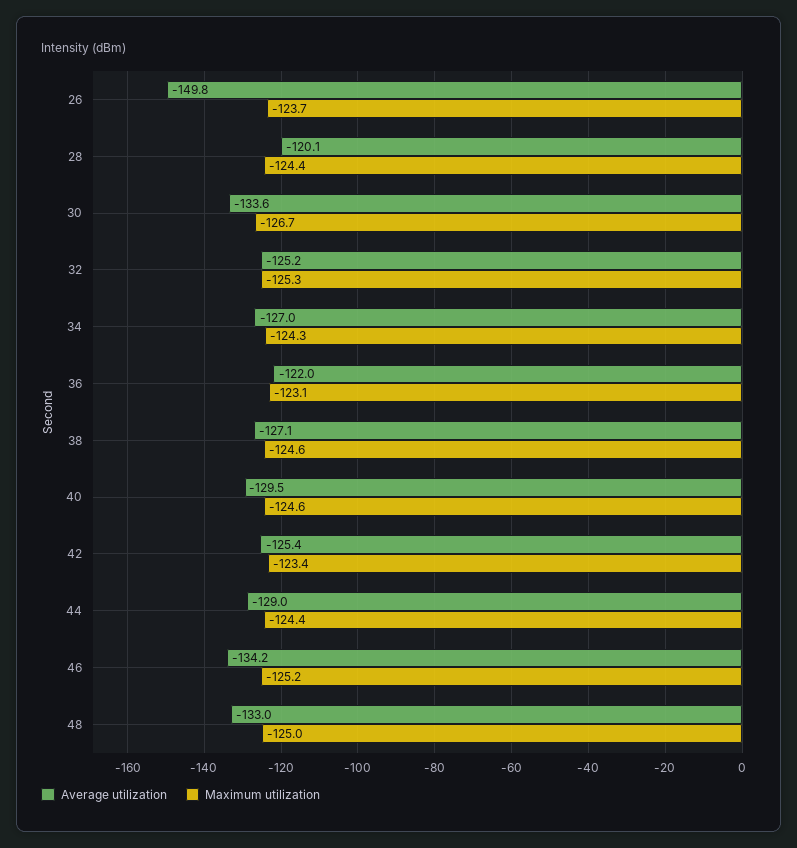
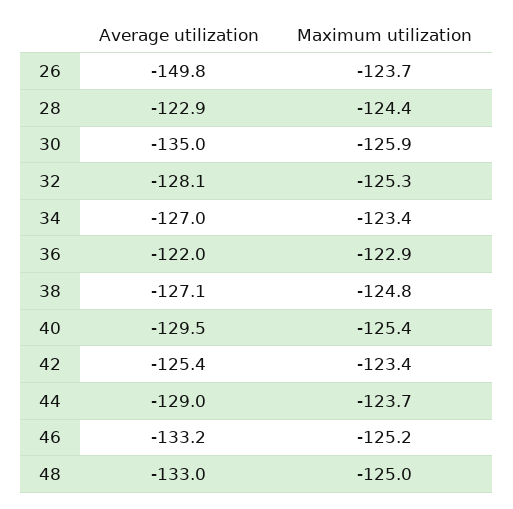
  {
    "Average utilization": {
      "26": -149.8,
-     "28": -120.1,
+     "28": -122.9,
-     "30": -133.6,
+     "30": -135,
-     "32": -125.2,
+     "32": -128.1,
      "34": -127,
      "36": -122,
      "38": -127.1,
      "40": -129.5,
      "42": -125.4,
      "44": -129,
-     "46": -134.2,
+     "46": -133.2,
      "48": -133
    },
    "Maximum utilization": {
      "26": -123.7,
      "28": -124.4,
-     "30": -126.7,
+     "30": -125.9,
      "32": -125.3,
-     "34": -124.3,
+     "34": -123.4,
-     "36": -123.1,
+     "36": -122.9,
-     "38": -124.6,
+     "38": -124.8,
-     "40": -124.6,
+     "40": -125.4,
      "42": -123.4,
-     "44": -124.4,
+     "44": -123.7,
      "46": -125.2,
      "48": -125
    }
  }

